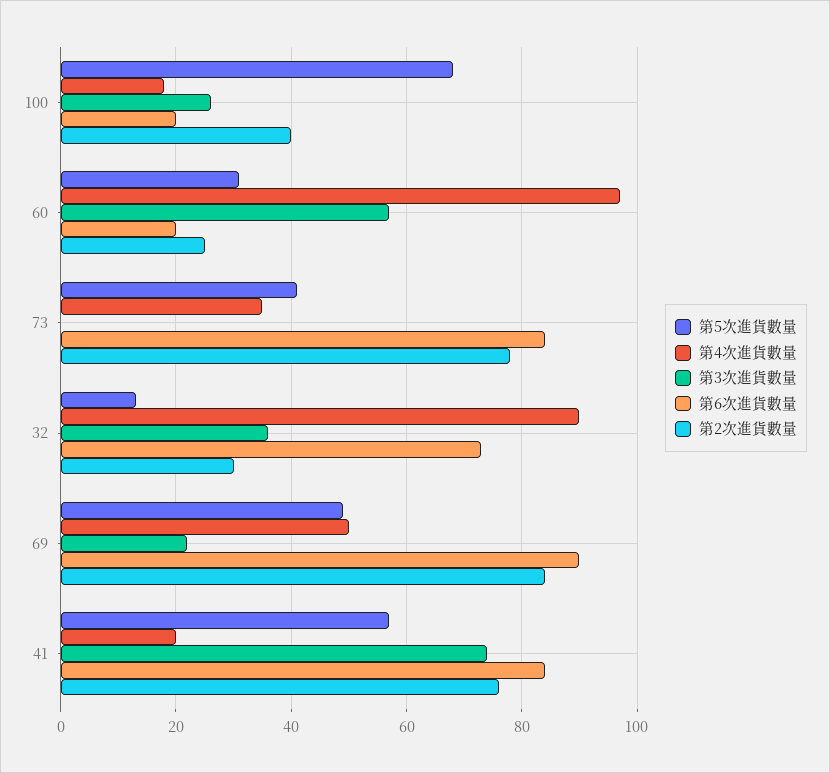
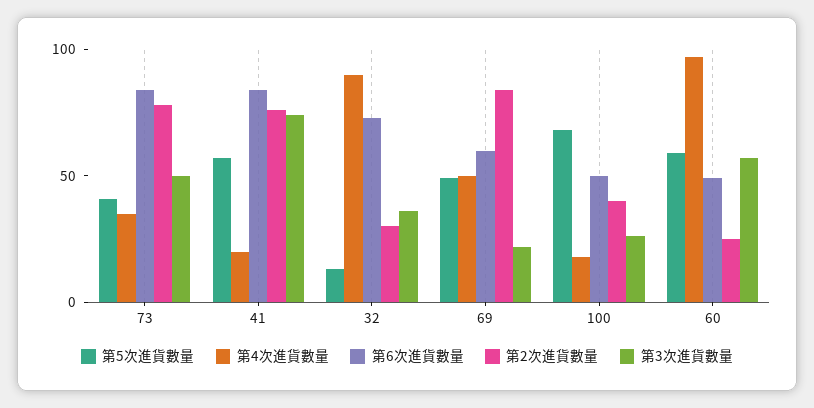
  {
    "第5次進貨數量": {
      "100": 70,
-     "60": 30,
+     "60": 60,
      "73": 40,
      "32": 15,
      "69": 50,
      "41": 55
    },
    "第4次進貨數量": {
      "100": 20,
      "60": 95,
      "73": 35,
      "32": 90,
      "69": 50,
      "41": 20
    },
    "第3次進貨數量": {
      "100": 25,
      "60": 55,
-     "73": 0,
+     "73": 50,
      "32": 35,
      "69": 20,
      "41": 75
    },
    "第6次進貨數量": {
-     "100": 20,
+     "100": 50,
-     "60": 20,
+     "60": 50,
      "73": 85,
      "32": 75,
-     "69": 90,
+     "69": 60,
      "41": 85
    },
    "第2次進貨數量": {
      "100": 40,
      "60": 25,
      "73": 80,
      "32": 30,
      "69": 85,
      "41": 75
    }
  }

